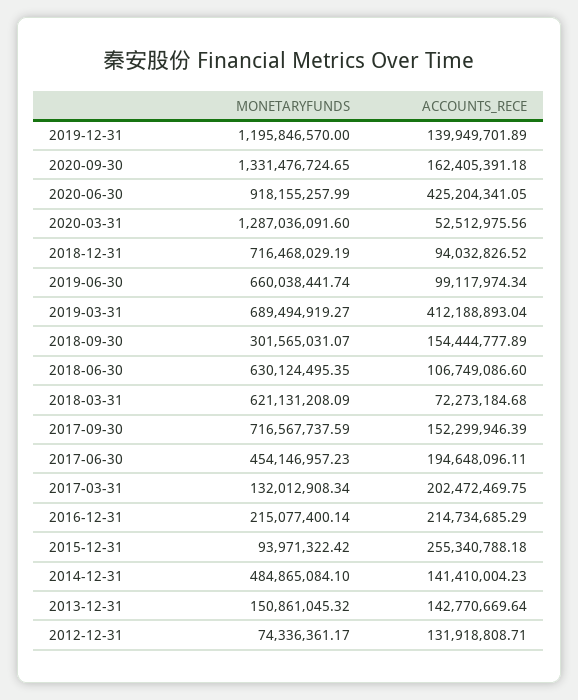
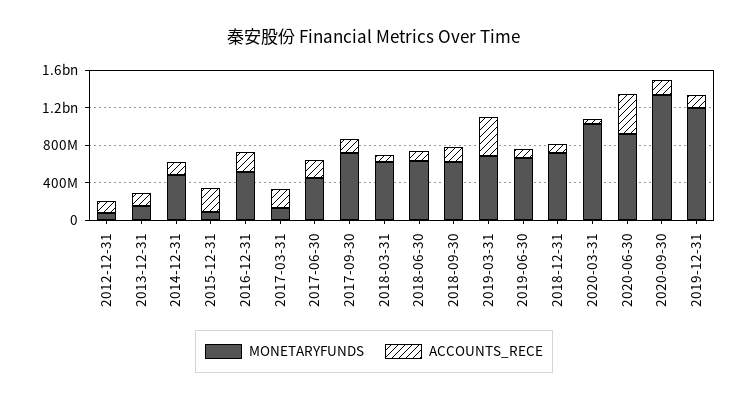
  {
    "MONETARYFUNDS": {
      "2019-12-31": 1195846570,
      "2020-09-30": 1331476724.65,
      "2020-06-30": 918155257.99,
-     "2020-03-31": 1287036091.6,
+     "2020-03-31": 1000000000,
      "2018-12-31": 716468029.19,
      "2019-06-30": 660038441.74,
      "2019-03-31": 689494919.27,
-     "2018-09-30": 301565031.07,
+     "2018-09-30": 600000000,
      "2018-06-30": 630124495.35,
      "2018-03-31": 621131208.09,
      "2017-09-30": 716567737.59,
      "2017-06-30": 454146957.23,
      "2017-03-31": 132012908.34,
-     "2016-12-31": 215077400.14,
+     "2016-12-31": 500000000,
      "2015-12-31": 93971322.42,
      "2014-12-31": 484865084.1,
      "2013-12-31": 150861045.32,
      "2012-12-31": 74336361.17
    },
    "ACCOUNTS_RECE": {
      "2019-12-31": 139949701.89,
      "2020-09-30": 162405391.18,
      "2020-06-30": 425204341.05,
      "2020-03-31": 52512975.56,
      "2018-12-31": 94032826.52,
      "2019-06-30": 99117974.34,
      "2019-03-31": 412188893.04,
      "2018-09-30": 154444777.89,
      "2018-06-30": 106749086.6,
      "2018-03-31": 72273184.68,
      "2017-09-30": 152299946.39,
      "2017-06-30": 194648096.11,
      "2017-03-31": 202472469.75,
      "2016-12-31": 214734685.29,
      "2015-12-31": 255340788.18,
      "2014-12-31": 141410004.23,
      "2013-12-31": 142770669.64,
      "2012-12-31": 131918808.71
    }
  }

